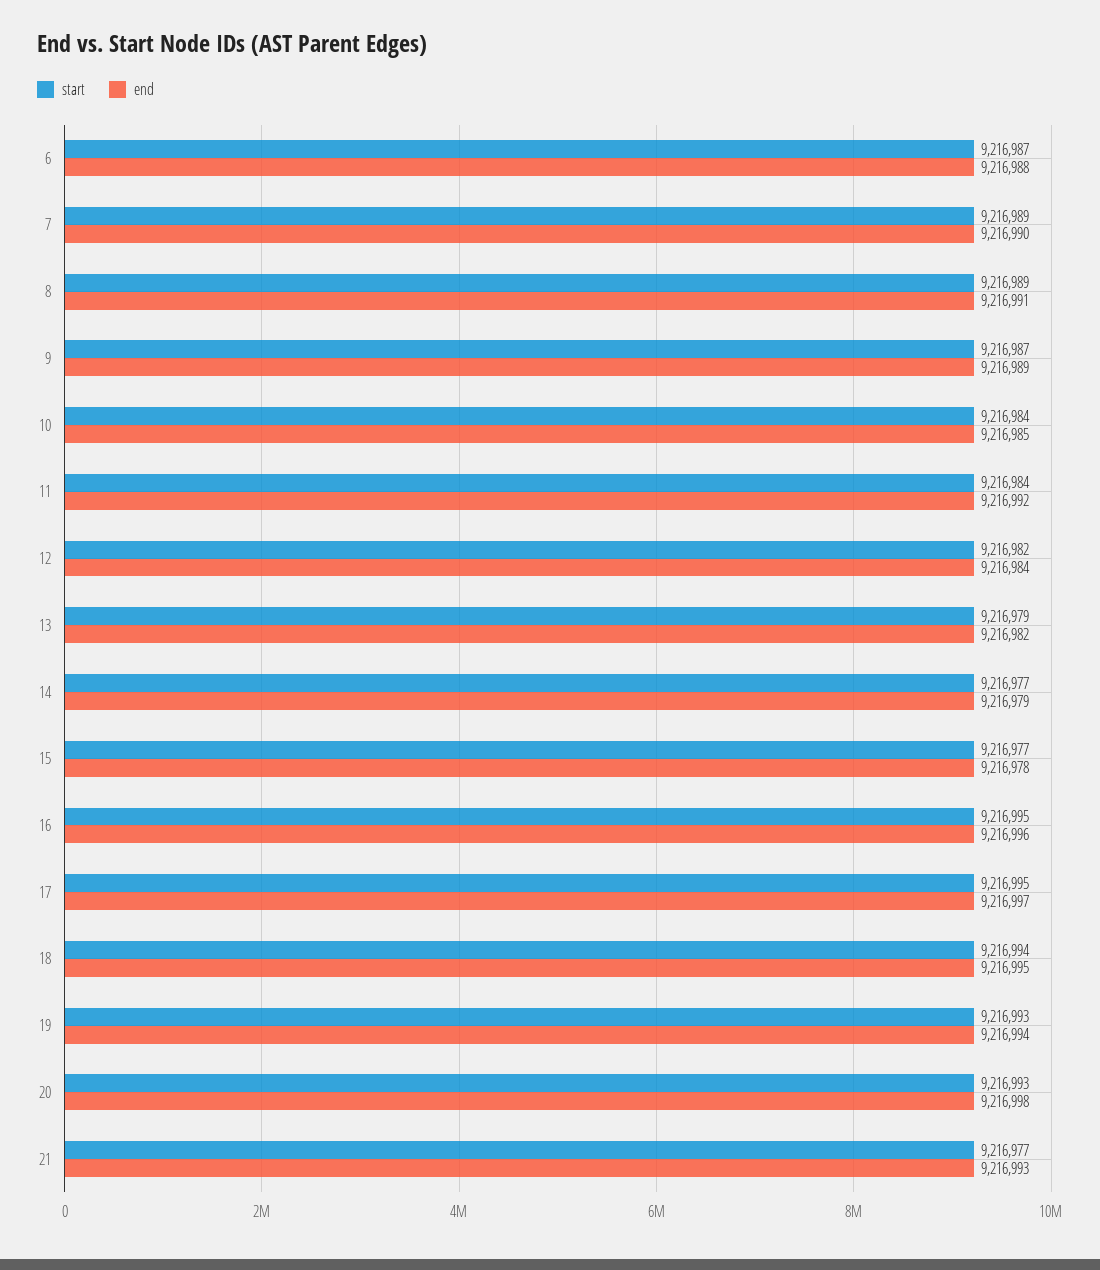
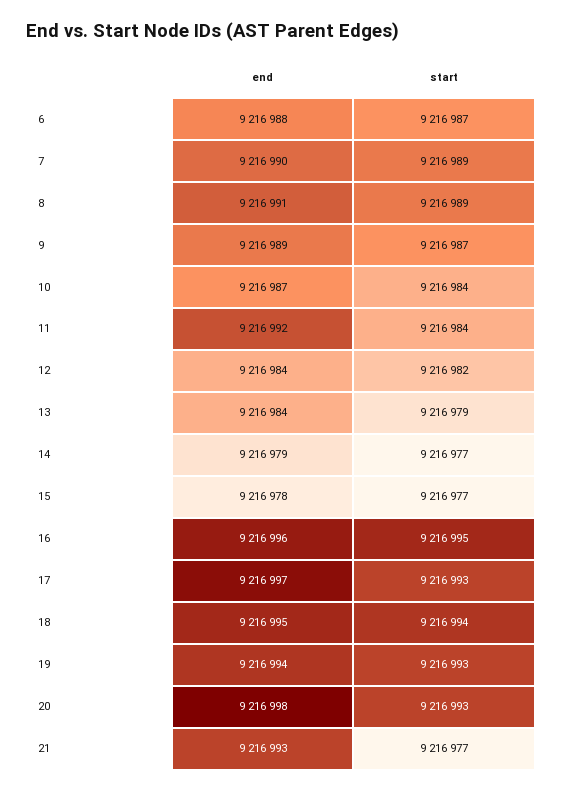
  {
    "start": {
      "6": 9216987,
      "7": 9216989,
      "8": 9216989,
      "9": 9216987,
      "10": 9216984,
      "11": 9216984,
      "12": 9216982,
      "13": 9216979,
      "14": 9216977,
      "15": 9216977,
      "16": 9216995,
-     "17": 9216995,
+     "17": 9216993,
      "18": 9216994,
      "19": 9216993,
      "20": 9216993,
      "21": 9216977
    },
    "end": {
      "6": 9216988,
      "7": 9216990,
      "8": 9216991,
      "9": 9216989,
-     "10": 9216985,
+     "10": 9216987,
      "11": 9216992,
      "12": 9216984,
-     "13": 9216982,
+     "13": 9216984,
      "14": 9216979,
      "15": 9216978,
      "16": 9216996,
      "17": 9216997,
      "18": 9216995,
      "19": 9216994,
      "20": 9216998,
      "21": 9216993
    }
  }

